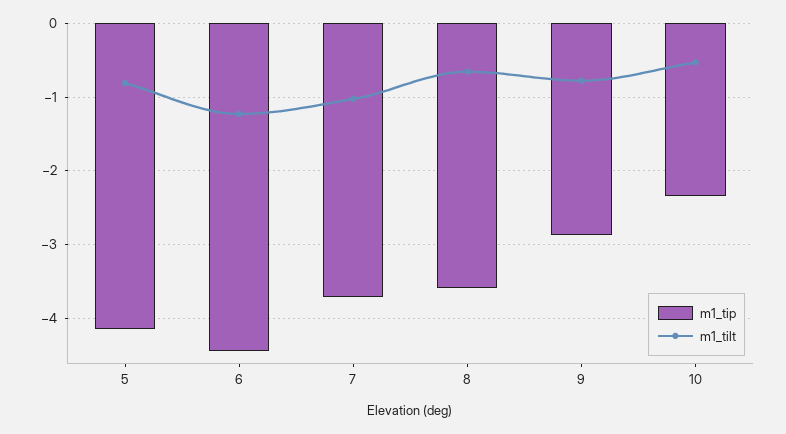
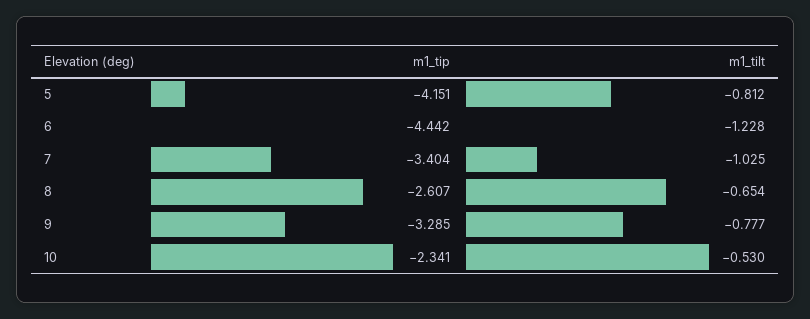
  {
    "m1_tip": {
      "5": -4.151,
      "6": -4.442,
-     "7": -3.7,
+     "7": -3.404,
-     "8": -3.6,
+     "8": -2.607,
-     "9": -2.9,
+     "9": -3.285,
      "10": -2.341
    },
    "m1_tilt": {
      "5": -0.812,
      "6": -1.228,
      "7": -1.025,
      "8": -0.654,
      "9": -0.777,
      "10": -0.53
    }
  }

